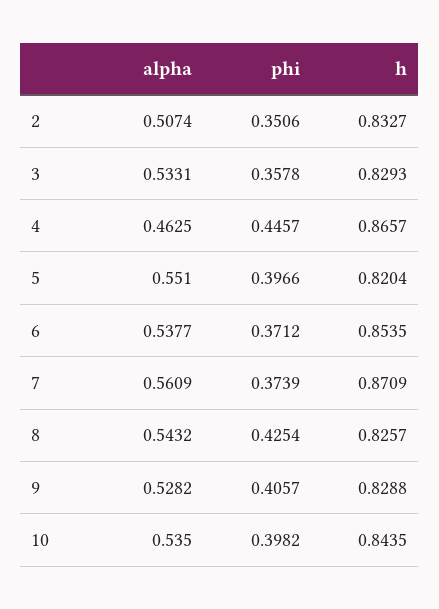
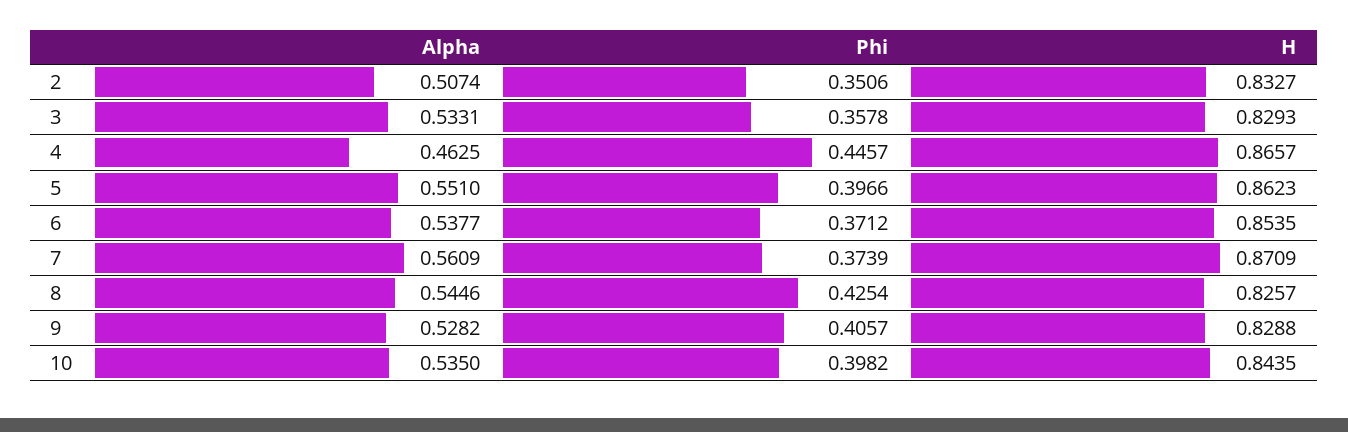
  {
    "alpha": {
      "2": 0.5074,
      "3": 0.5331,
      "4": 0.4625,
      "5": 0.551,
      "6": 0.5377,
      "7": 0.5609,
-     "8": 0.5432,
+     "8": 0.5446,
      "9": 0.5282,
      "10": 0.535
    },
    "phi": {
      "2": 0.3506,
      "3": 0.3578,
      "4": 0.4457,
      "5": 0.3966,
      "6": 0.3712,
      "7": 0.3739,
      "8": 0.4254,
      "9": 0.4057,
      "10": 0.3982
    },
    "h": {
      "2": 0.8327,
      "3": 0.8293,
      "4": 0.8657,
-     "5": 0.8204,
+     "5": 0.8623,
      "6": 0.8535,
      "7": 0.8709,
      "8": 0.8257,
      "9": 0.8288,
      "10": 0.8435
    }
  }

